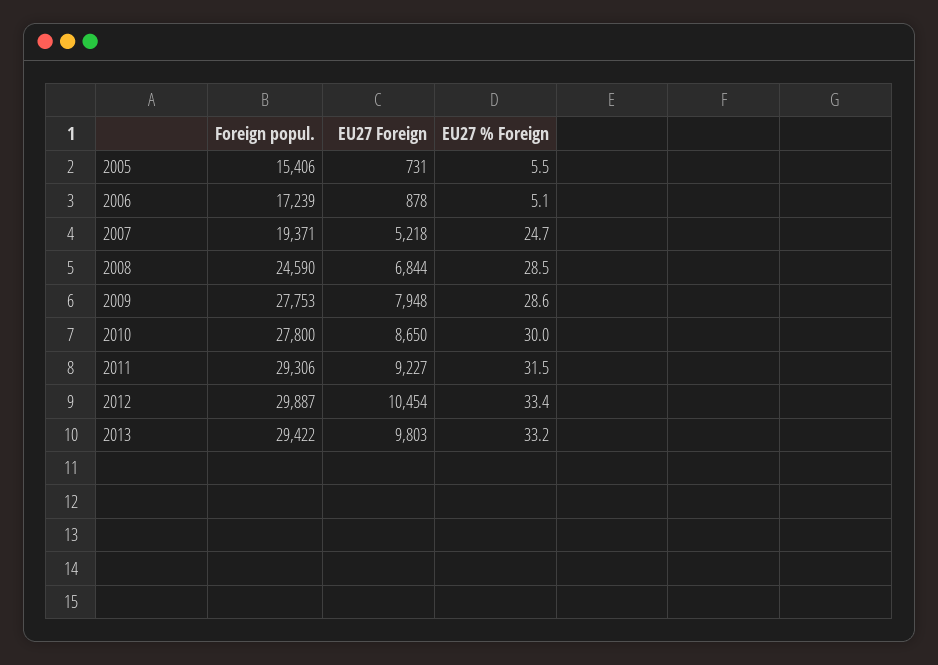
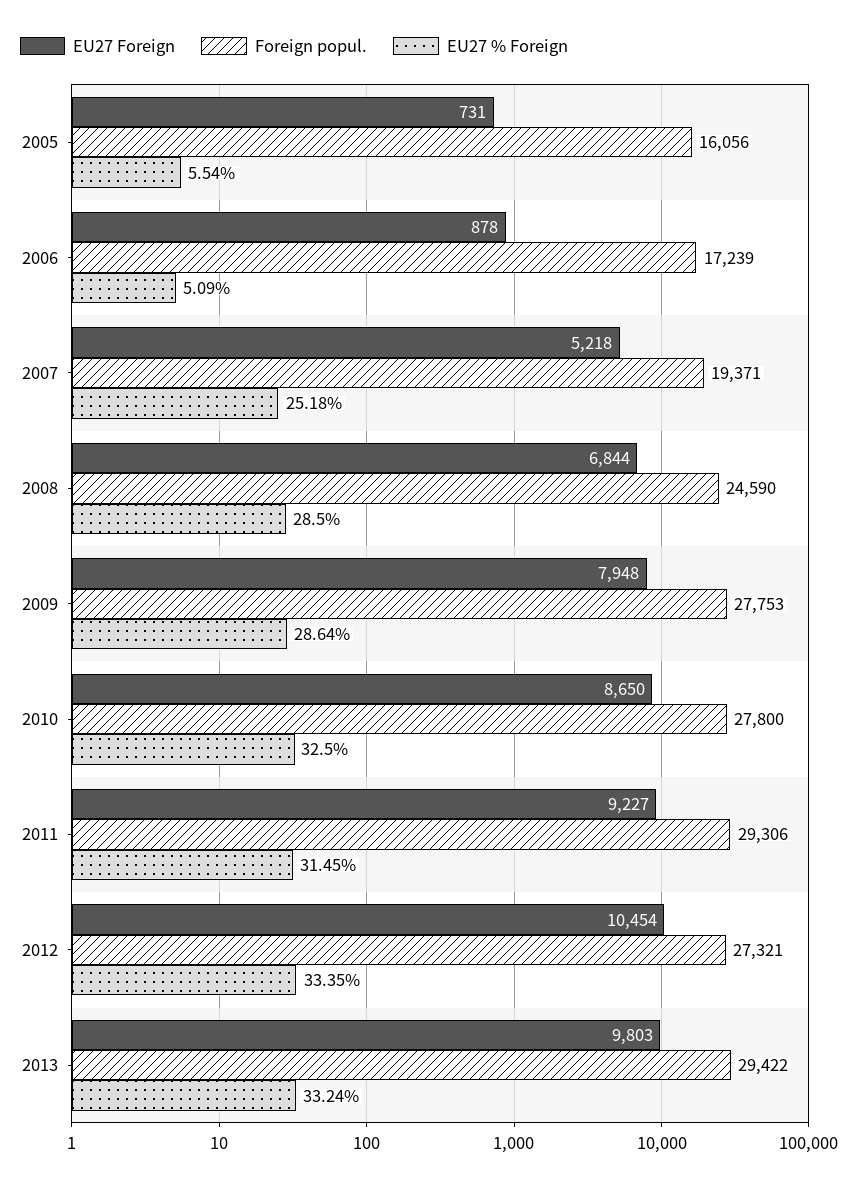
  {
    "Foreign popul.": {
-     "2005": 15406,
+     "2005": 16056,
      "2006": 17239,
      "2007": 19371,
      "2008": 24590,
      "2009": 27753,
      "2010": 27800,
      "2011": 29306,
-     "2012": 29887,
+     "2012": 27321,
      "2013": 29422
    },
    "EU27 Foreign": {
      "2005": 731,
      "2006": 878,
      "2007": 5218,
      "2008": 6844,
      "2009": 7948,
      "2010": 8650,
      "2011": 9227,
      "2012": 10454,
      "2013": 9803
    },
    "EU27 % Foreign": {
      "2005": 5.54,
      "2006": 5.09,
-     "2007": 24.7,
+     "2007": 25.18,
      "2008": 28.5,
      "2009": 28.64,
-     "2010": 30,
+     "2010": 32.5,
      "2011": 31.45,
      "2012": 33.35,
      "2013": 33.24
    }
  }

